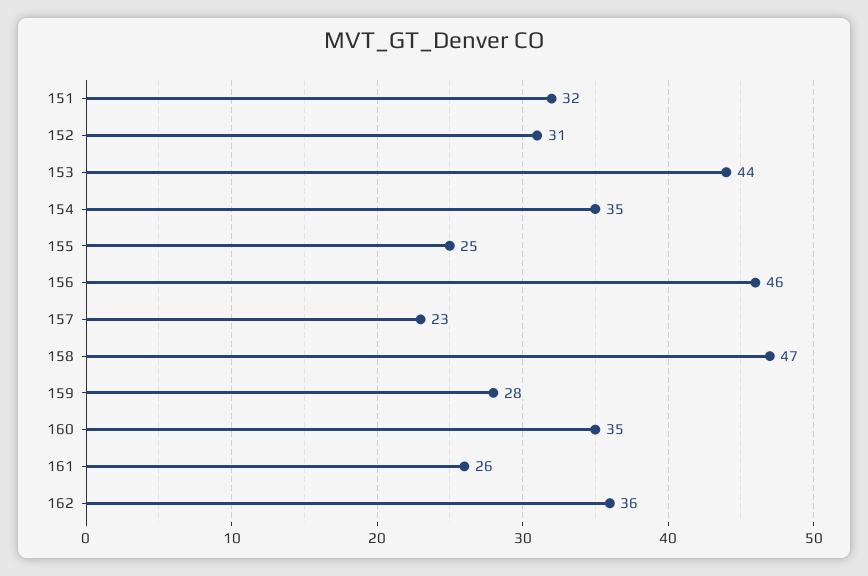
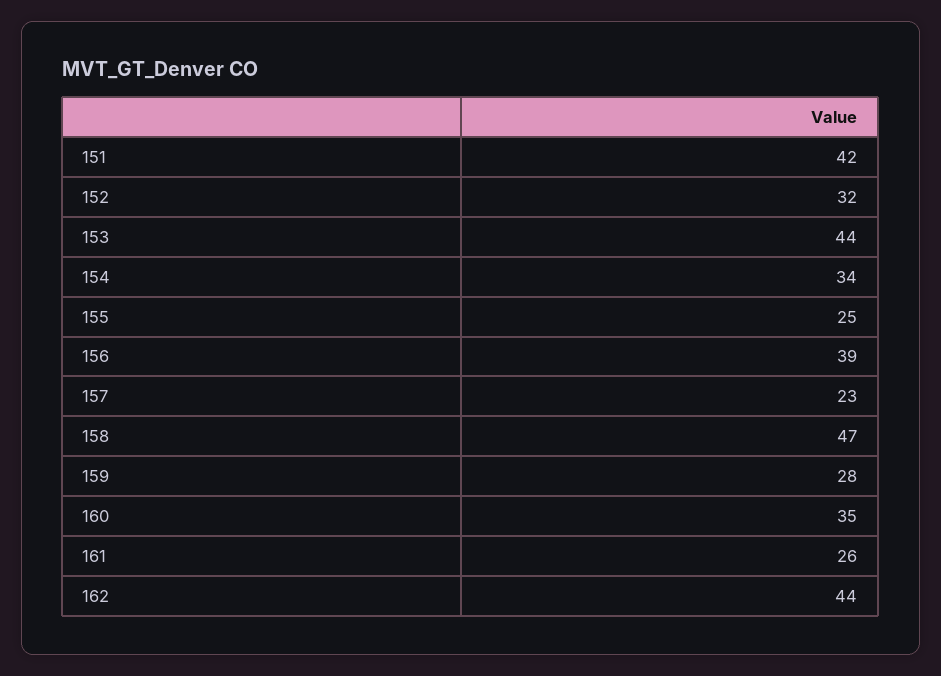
  {
-   "151": 32,
+   "151": 42,
-   "152": 31,
+   "152": 32,
    "153": 44,
-   "154": 35,
+   "154": 34,
    "155": 25,
-   "156": 46,
+   "156": 39,
    "157": 23,
    "158": 47,
    "159": 28,
    "160": 35,
    "161": 26,
-   "162": 36
+   "162": 44
  }

